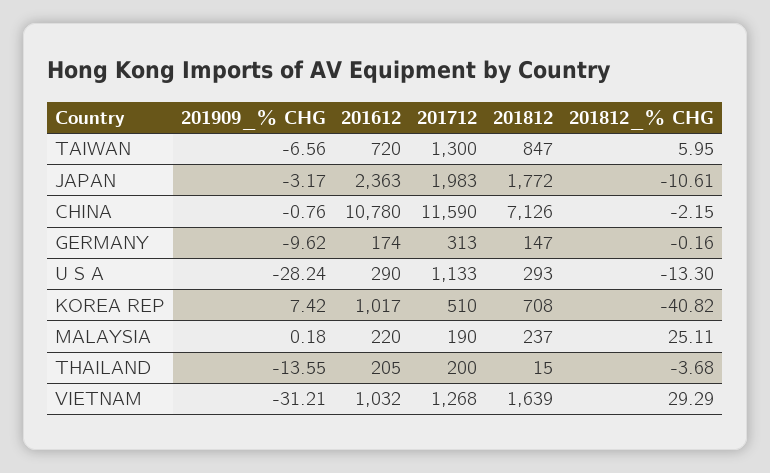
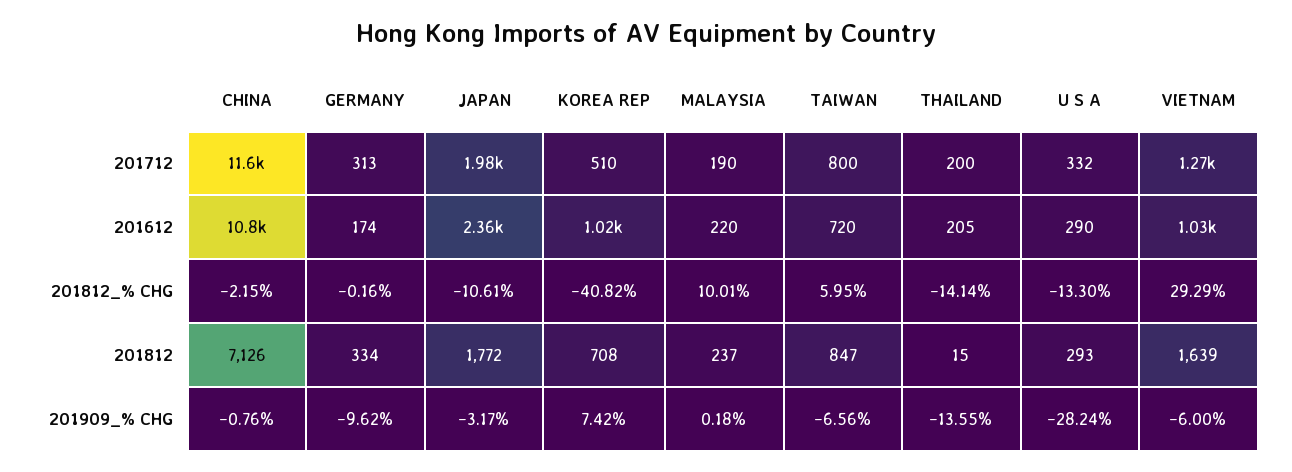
  {
    "201909_% CHG": {
      "TAIWAN": -6.56,
      "JAPAN": -3.17,
      "CHINA": -0.76,
      "GERMANY": -9.62,
      "U S A": -28.24,
      "KOREA REP": 7.42,
      "MALAYSIA": 0.18,
      "THAILAND": -13.55,
-     "VIETNAM": -31.21
+     "VIETNAM": -6
    },
    "201612": {
      "TAIWAN": 720,
      "JAPAN": 2363,
      "CHINA": 10780,
      "GERMANY": 174,
      "U S A": 290,
      "KOREA REP": 1017,
      "MALAYSIA": 220,
      "THAILAND": 205,
      "VIETNAM": 1032
    },
    "201712": {
-     "TAIWAN": 1300,
+     "TAIWAN": 800,
      "JAPAN": 1983,
      "CHINA": 11590,
      "GERMANY": 313,
-     "U S A": 1133,
+     "U S A": 332,
      "KOREA REP": 510,
      "MALAYSIA": 190,
      "THAILAND": 200,
      "VIETNAM": 1268
    },
    "201812": {
      "TAIWAN": 847,
      "JAPAN": 1772,
      "CHINA": 7126,
-     "GERMANY": 147,
+     "GERMANY": 334,
      "U S A": 293,
      "KOREA REP": 708,
      "MALAYSIA": 237,
      "THAILAND": 15,
      "VIETNAM": 1639
    },
    "201812_% CHG": {
      "TAIWAN": 5.95,
      "JAPAN": -10.61,
      "CHINA": -2.15,
      "GERMANY": -0.16,
      "U S A": -13.3,
      "KOREA REP": -40.82,
-     "MALAYSIA": 25.11,
+     "MALAYSIA": 10.01,
-     "THAILAND": -3.68,
+     "THAILAND": -14.14,
      "VIETNAM": 29.29
    }
  }

